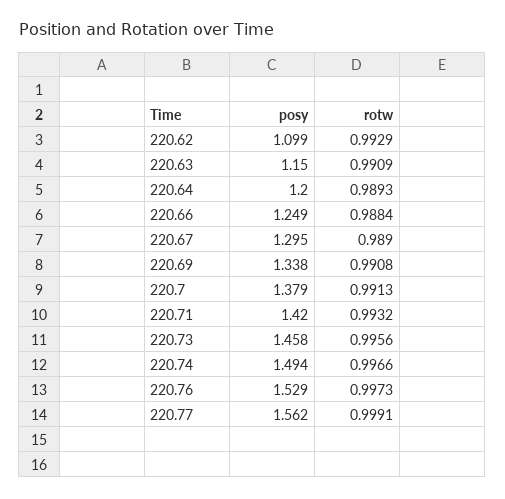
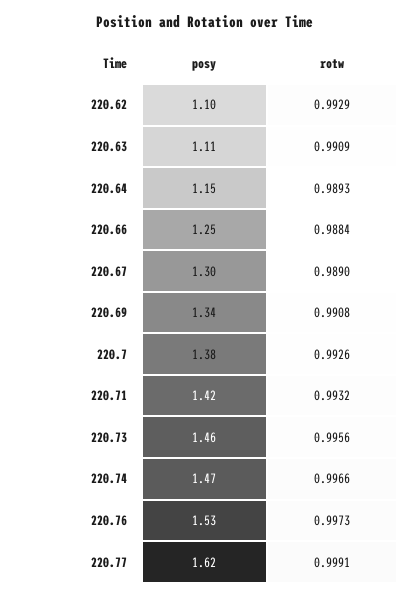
  {
    "posy": {
      "220.62": 1.099,
-     "220.63": 1.15,
+     "220.63": 1.11,
-     "220.64": 1.2,
+     "220.64": 1.15,
      "220.66": 1.249,
      "220.67": 1.295,
      "220.69": 1.338,
      "220.7": 1.379,
      "220.71": 1.42,
      "220.73": 1.458,
-     "220.74": 1.494,
+     "220.74": 1.47,
      "220.76": 1.529,
-     "220.77": 1.562
+     "220.77": 1.62
    },
    "rotw": {
      "220.62": 0.9929,
      "220.63": 0.9909,
      "220.64": 0.9893,
      "220.66": 0.9884,
      "220.67": 0.989,
      "220.69": 0.9908,
-     "220.7": 0.9913,
+     "220.7": 0.9926,
      "220.71": 0.9932,
      "220.73": 0.9956,
      "220.74": 0.9966,
      "220.76": 0.9973,
      "220.77": 0.9991
    }
  }

